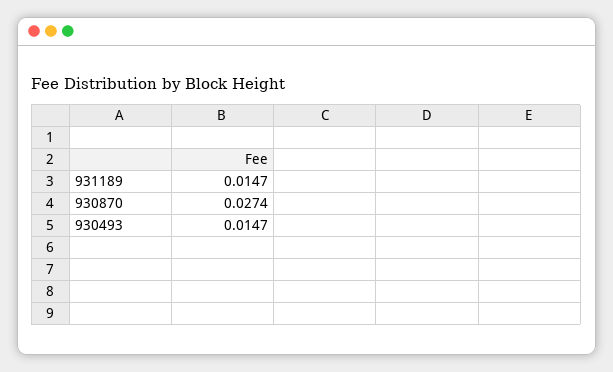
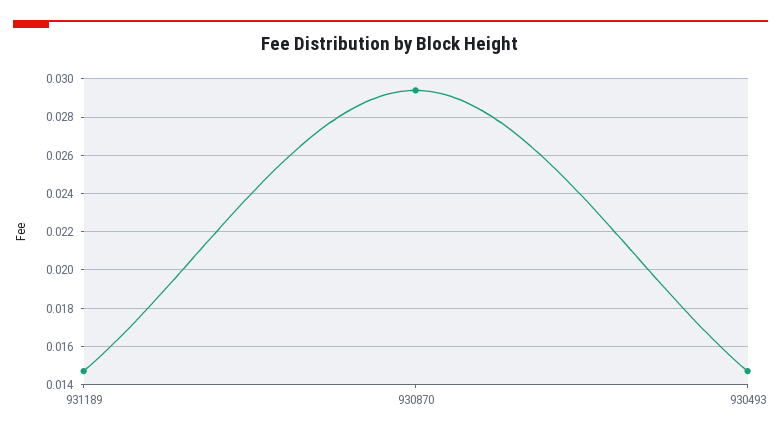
  {
    "931189": 0.0147,
-   "930870": 0.0274,
+   "930870": 0.0295,
    "930493": 0.0147
  }

